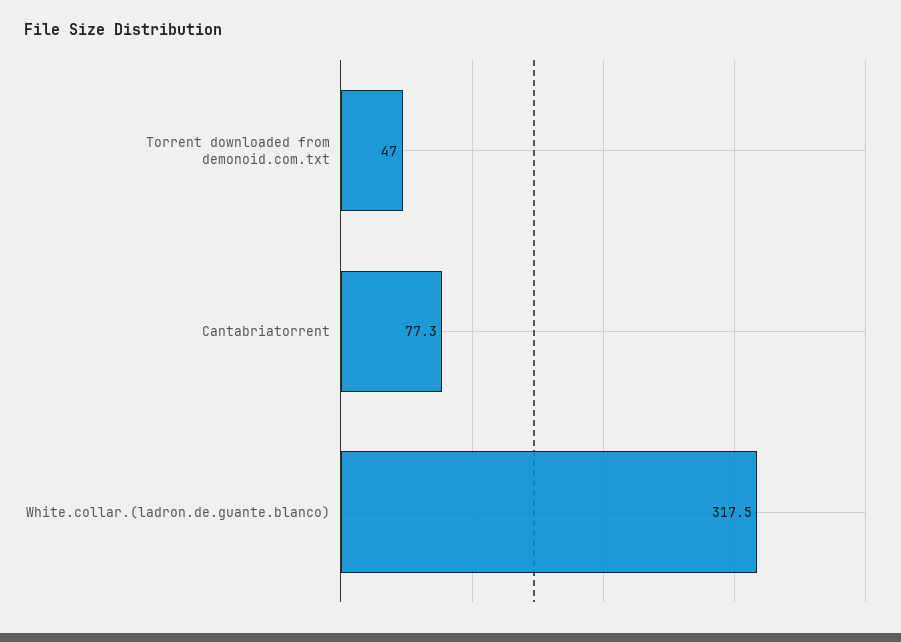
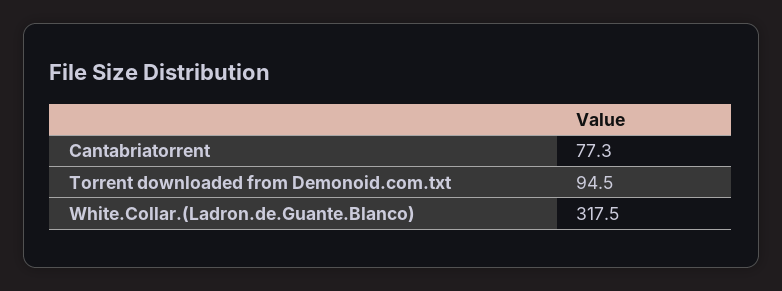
  {
-   "Torrent downloaded from demonoid.com.txt": 47,
+   "Torrent downloaded from demonoid.com.txt": 94.5,
    "Cantabriatorrent": 77.3,
    "White.collar.(ladron.de.guante.blanco)": 317.5
  }

